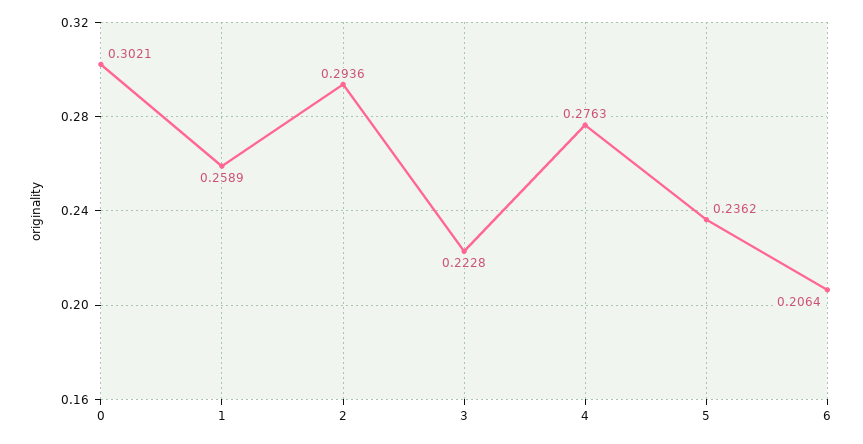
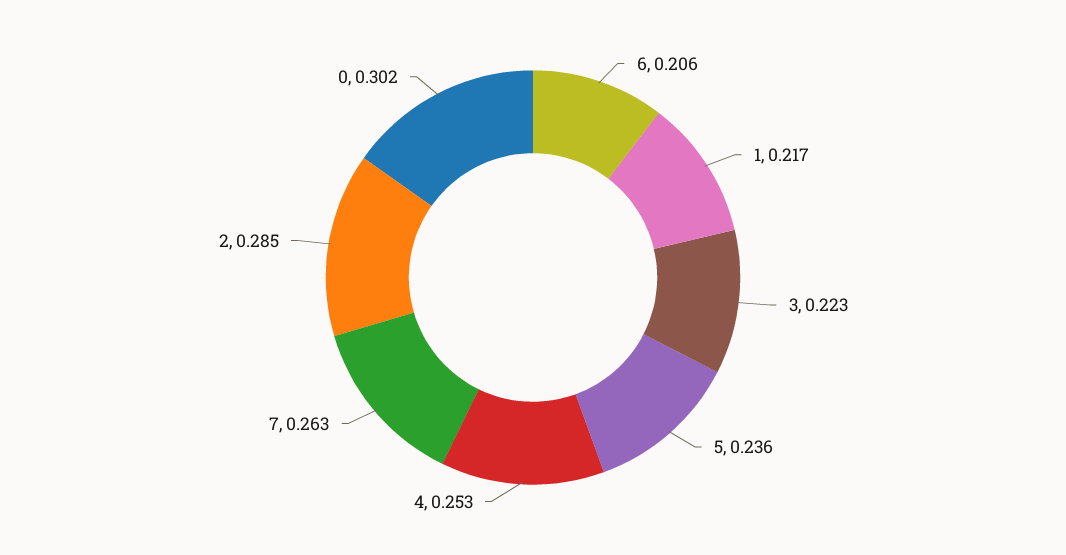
  {
    "0": 0.3021,
-   "1": 0.2589,
+   "1": 0.217,
-   "2": 0.2936,
+   "2": 0.285,
    "3": 0.2228,
-   "4": 0.2763,
+   "4": 0.253,
    "5": 0.2362,
-   "6": 0.2064
+   "6": 0.2064,
+   "7": 0.263
  }

